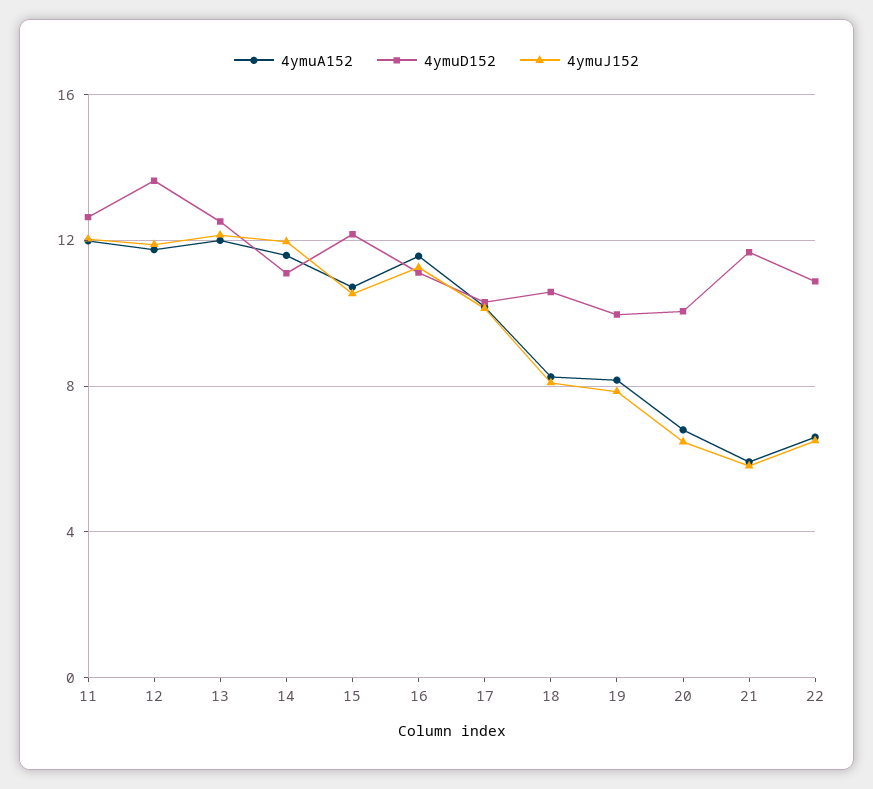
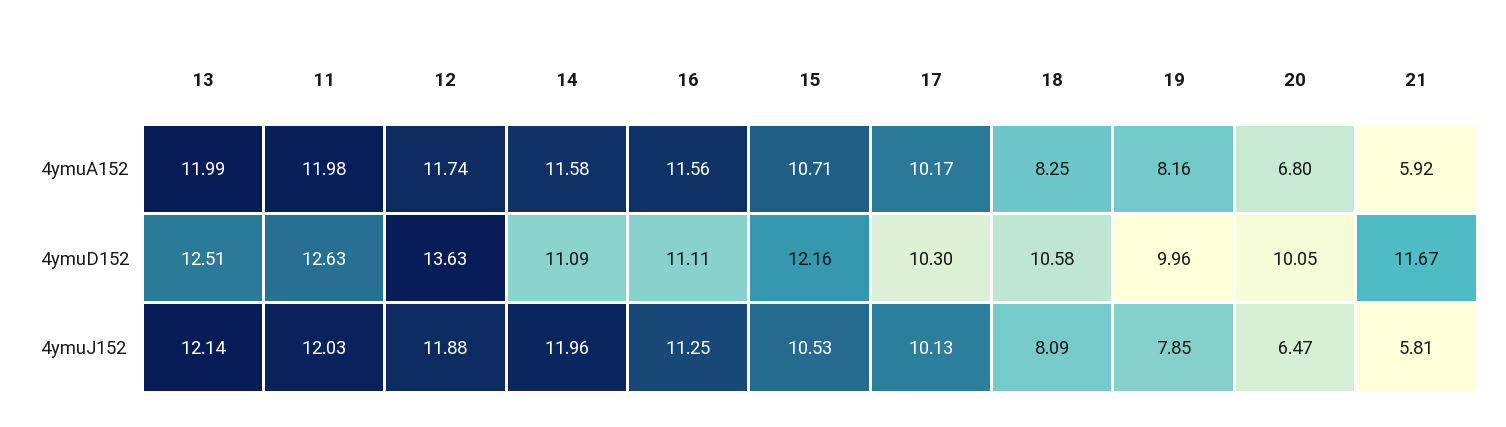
  {
    "4ymuA152": {
      "11": 11.98,
      "12": 11.74,
      "13": 11.99,
      "14": 11.58,
      "15": 10.71,
      "16": 11.56,
      "17": 10.17,
      "18": 8.25,
      "19": 8.16,
      "20": 6.8,
-     "21": 5.92,
+     "21": 5.92
-     "22": 6.5
    },
    "4ymuD152": {
      "11": 12.63,
      "12": 13.63,
      "13": 12.51,
      "14": 11.09,
      "15": 12.16,
      "16": 11.11,
      "17": 10.3,
      "18": 10.58,
      "19": 9.96,
      "20": 10.05,
-     "21": 11.67,
+     "21": 11.67
-     "22": 11
    },
    "4ymuJ152": {
      "11": 12.03,
      "12": 11.88,
      "13": 12.14,
      "14": 11.96,
      "15": 10.53,
      "16": 11.25,
      "17": 10.13,
      "18": 8.09,
      "19": 7.85,
      "20": 6.47,
-     "21": 5.81,
+     "21": 5.81
-     "22": 6.5
    }
  }

